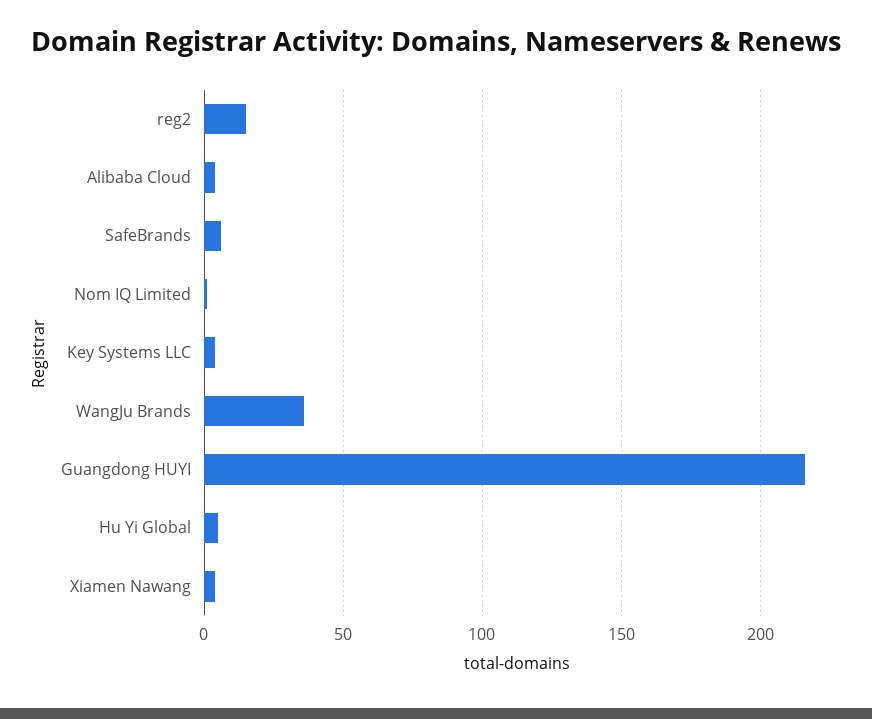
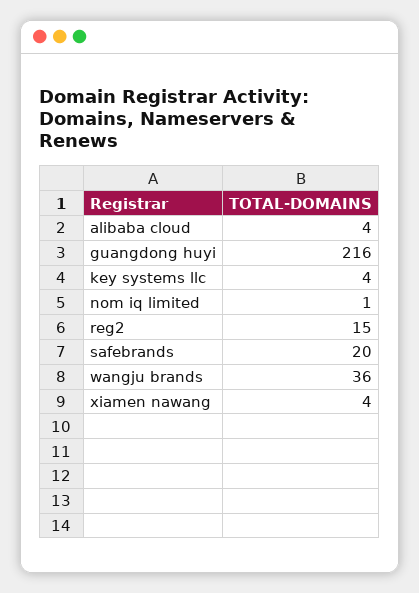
  {
    "reg2": 15,
    "Alibaba Cloud": 4,
-   "SafeBrands": 5,
+   "SafeBrands": 20,
    "Nom IQ Limited": 1,
    "Key Systems LLC": 4,
    "WangJu Brands": 36,
    "Guangdong HUYI": 216,
-   "Hu Yi Global": 5,
    "Xiamen Nawang": 4
  }

